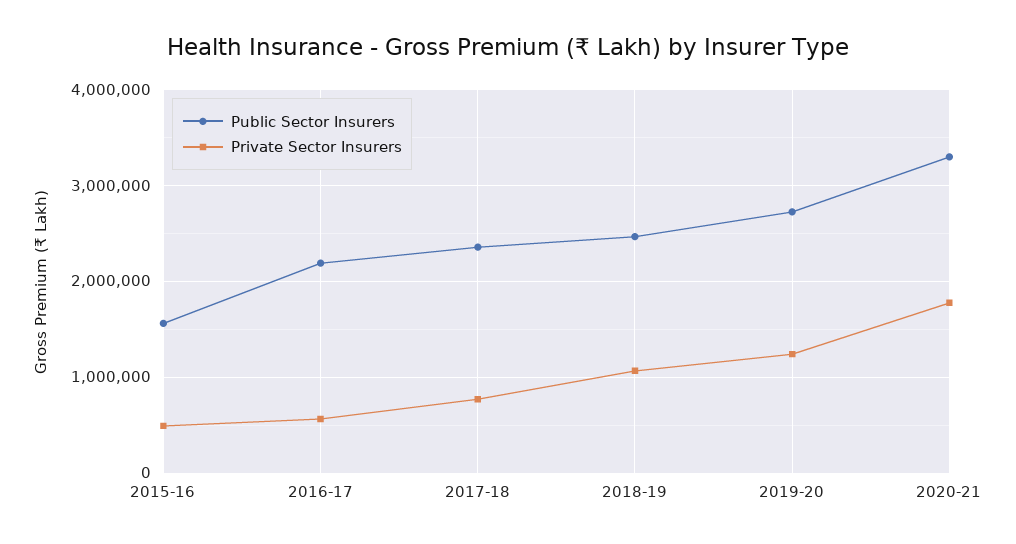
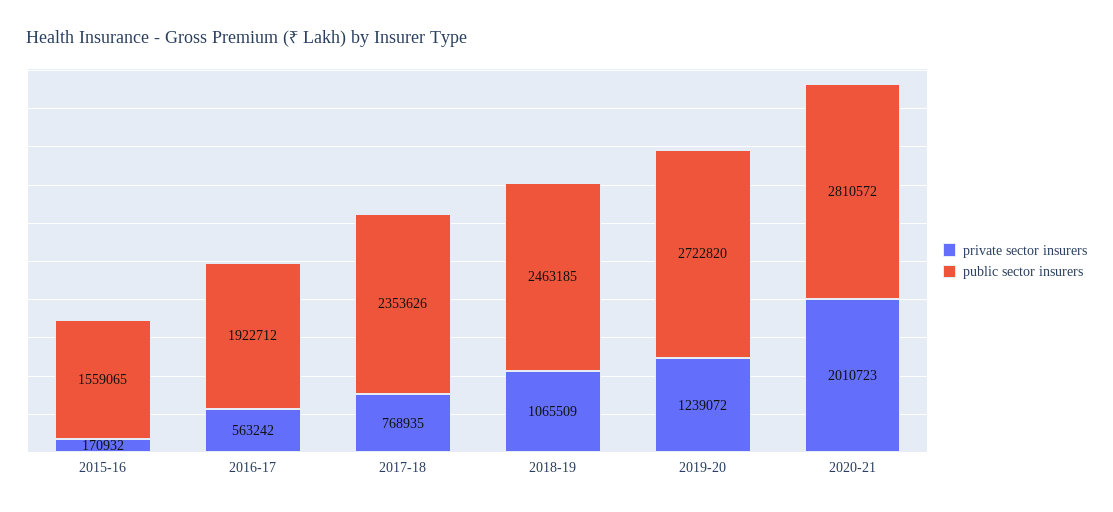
  {
    "Public Sector Insurers": {
      "2015-16": 1559065,
-     "2016-17": 2200000,
+     "2016-17": 1922712,
      "2017-18": 2353626,
      "2018-19": 2463185,
      "2019-20": 2722820,
-     "2020-21": 3300000
+     "2020-21": 2810572
    },
    "Private Sector Insurers": {
-     "2015-16": 500000,
+     "2015-16": 170932,
      "2016-17": 563242,
      "2017-18": 768935,
      "2018-19": 1065509,
      "2019-20": 1239072,
-     "2020-21": 1800000
+     "2020-21": 2010723
    }
  }

